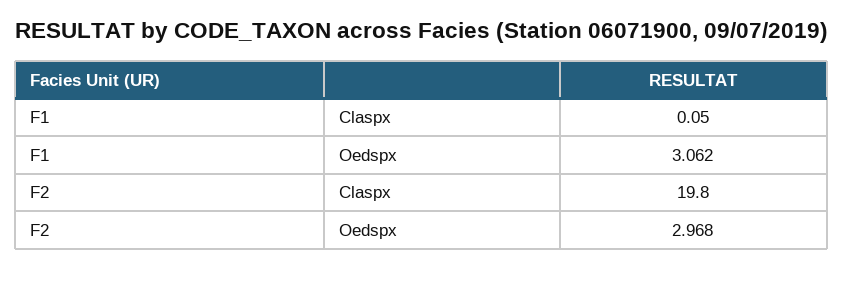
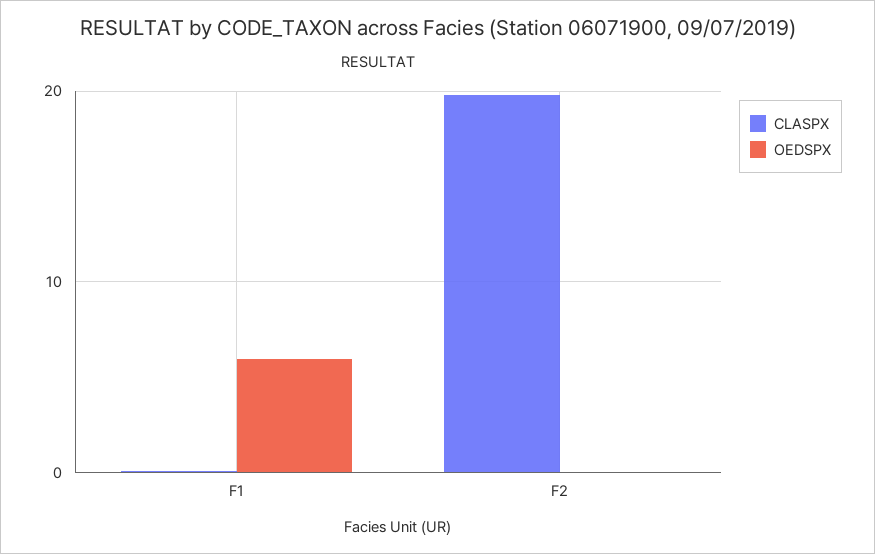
  {
    "Claspx": {
      "F1": 0.05,
      "F2": 19.8
    },
    "Oedspx": {
-     "F1": 3.062,
+     "F1": 6,
-     "F2": 2.968
+     "F2": 0
    }
  }

